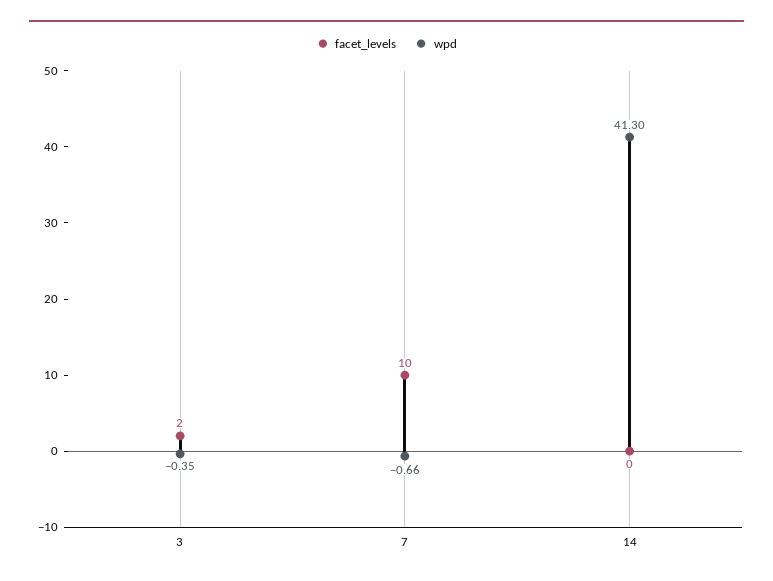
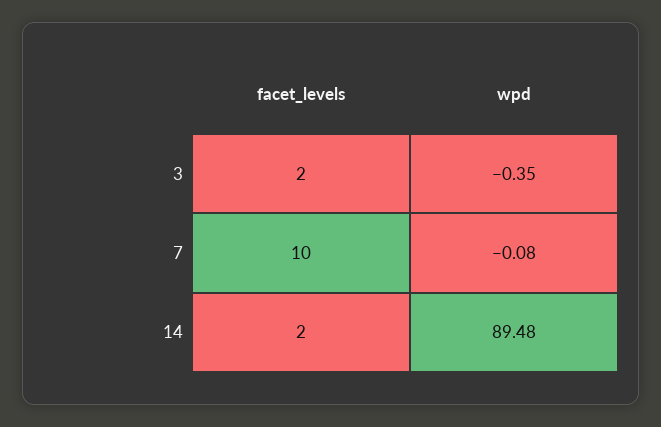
  {
    "facet_levels": {
      "3": 2,
      "7": 10,
-     "14": 0
+     "14": 2
    },
    "wpd": {
      "3": -0.35,
-     "7": -0.66,
+     "7": -0.08,
-     "14": 41.3
+     "14": 89.48
    }
  }

